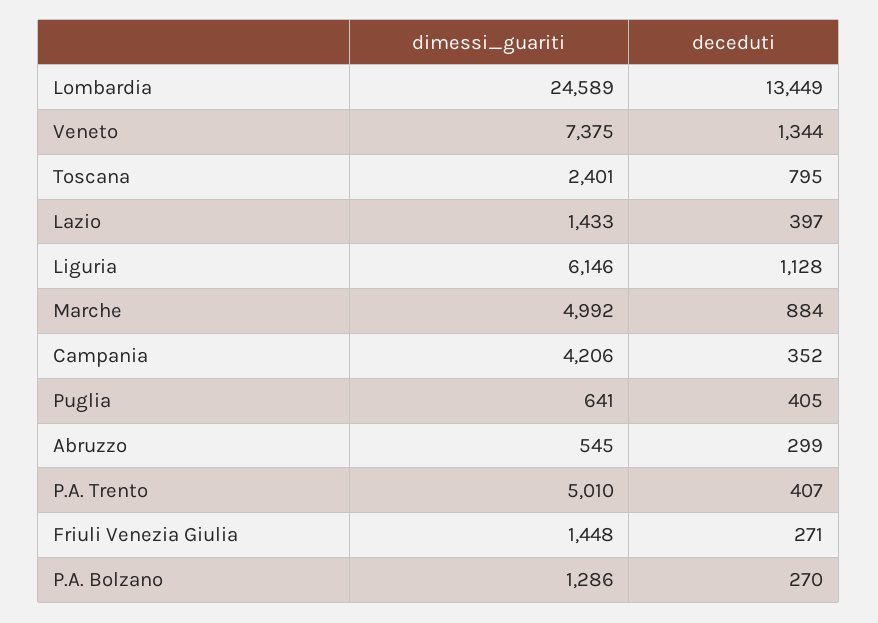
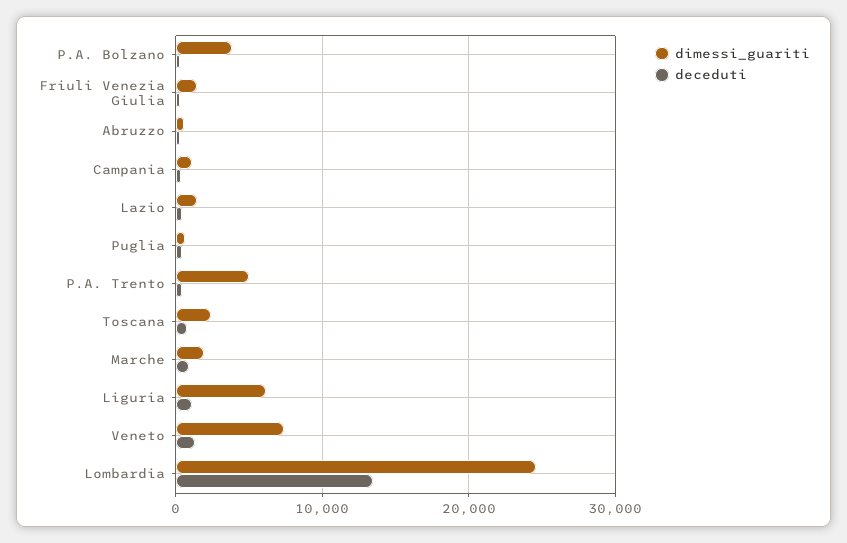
  {
    "dimessi_guariti": {
      "Lombardia": 24589,
      "Veneto": 7375,
      "Toscana": 2401,
      "Lazio": 1433,
      "Liguria": 6146,
-     "Marche": 4992,
+     "Marche": 2000,
-     "Campania": 4206,
+     "Campania": 1000,
      "Puglia": 641,
      "Abruzzo": 545,
      "P.A. Trento": 5010,
      "Friuli Venezia Giulia": 1448,
-     "P.A. Bolzano": 1286
+     "P.A. Bolzano": 4000
    },
    "deceduti": {
      "Lombardia": 13449,
      "Veneto": 1344,
      "Toscana": 795,
      "Lazio": 397,
      "Liguria": 1128,
      "Marche": 884,
      "Campania": 352,
      "Puglia": 405,
      "Abruzzo": 299,
      "P.A. Trento": 407,
      "Friuli Venezia Giulia": 271,
      "P.A. Bolzano": 270
    }
  }

